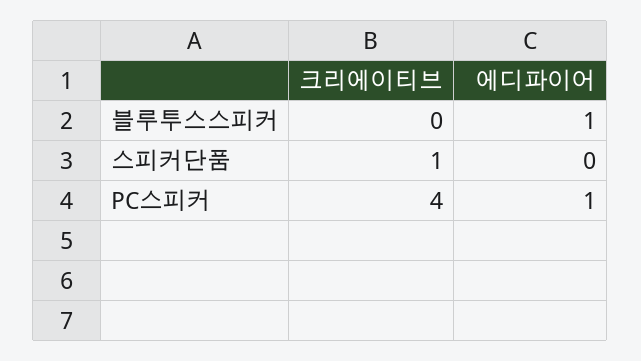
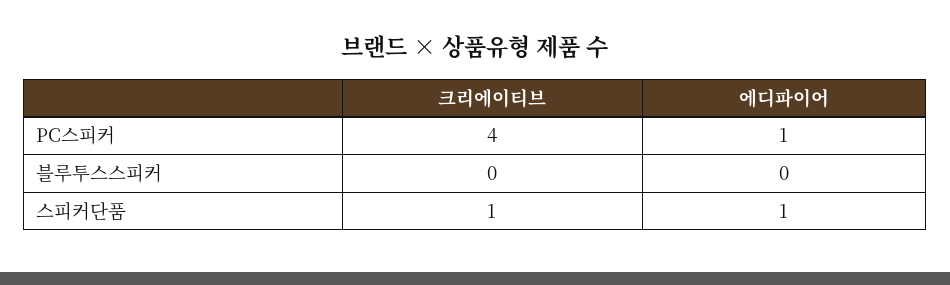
  {
    "크리에이티브": {
      "블루투스스피커": 0,
      "스피커단품": 1,
      "PC스피커": 4
    },
    "에디파이어": {
-     "블루투스스피커": 1,
+     "블루투스스피커": 0,
-     "스피커단품": 0,
+     "스피커단품": 1,
      "PC스피커": 1
    }
  }

